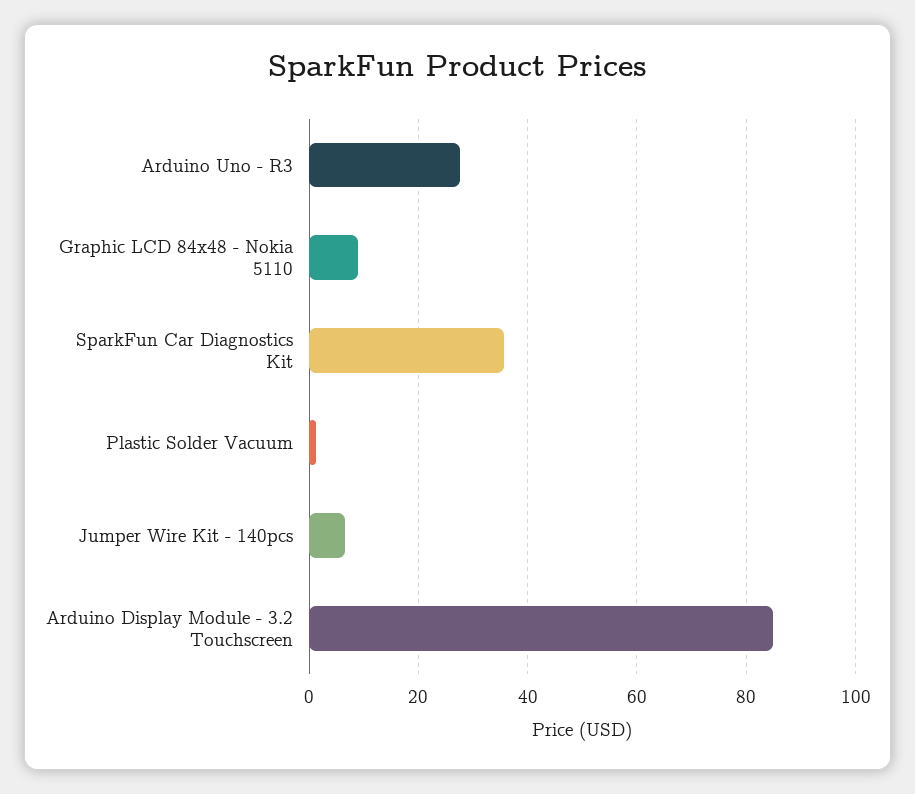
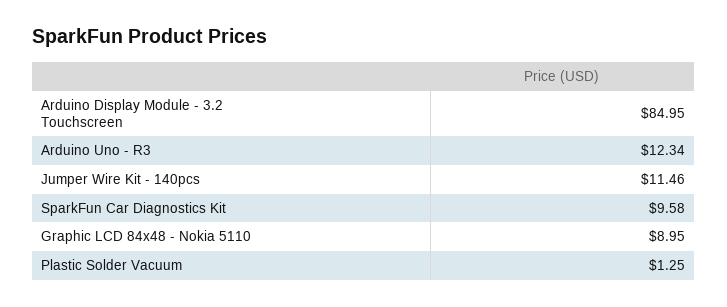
  {
-   "Arduino Uno - R3": 28,
+   "Arduino Uno - R3": 12.34,
    "Graphic LCD 84x48 - Nokia 5110": 8.95,
-   "SparkFun Car Diagnostics Kit": 36,
+   "SparkFun Car Diagnostics Kit": 9.58,
    "Plastic Solder Vacuum": 1.25,
-   "Jumper Wire Kit - 140pcs": 6,
+   "Jumper Wire Kit - 140pcs": 11.46,
    "Arduino Display Module - 3.2 Touchscreen": 84.95
  }

